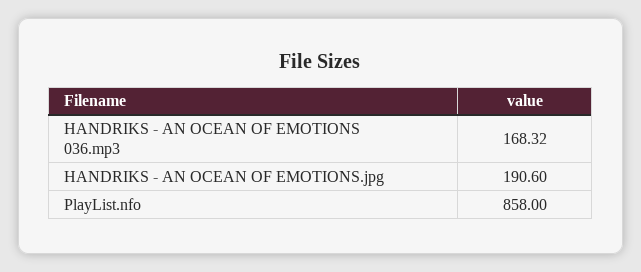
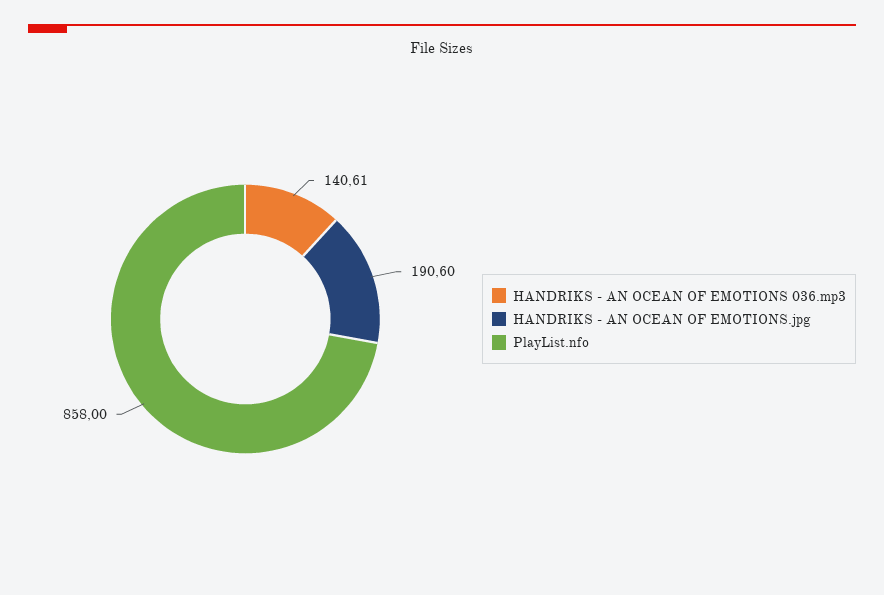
  {
-   "HANDRIKS - AN OCEAN OF EMOTIONS 036.mp3": 168.32,
+   "HANDRIKS - AN OCEAN OF EMOTIONS 036.mp3": 140.61,
    "HANDRIKS - AN OCEAN OF EMOTIONS.jpg": 190.6,
    "PlayList.nfo": 858
  }

